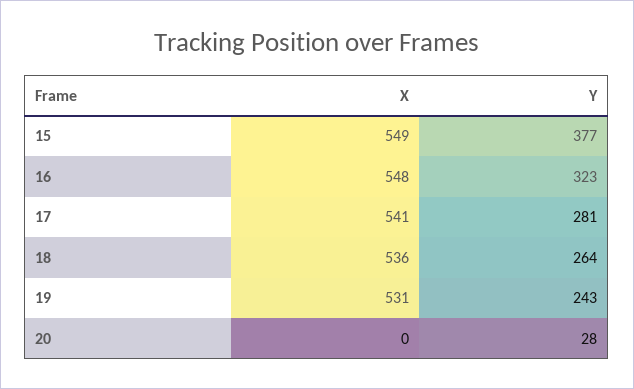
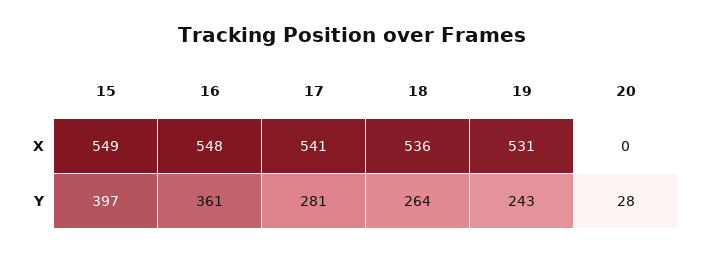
  {
    "X": {
      "15": 549,
      "16": 548,
      "17": 541,
      "18": 536,
      "19": 531,
      "20": 0
    },
    "Y": {
-     "15": 377,
+     "15": 397,
-     "16": 323,
+     "16": 361,
      "17": 281,
      "18": 264,
      "19": 243,
      "20": 28
    }
  }

